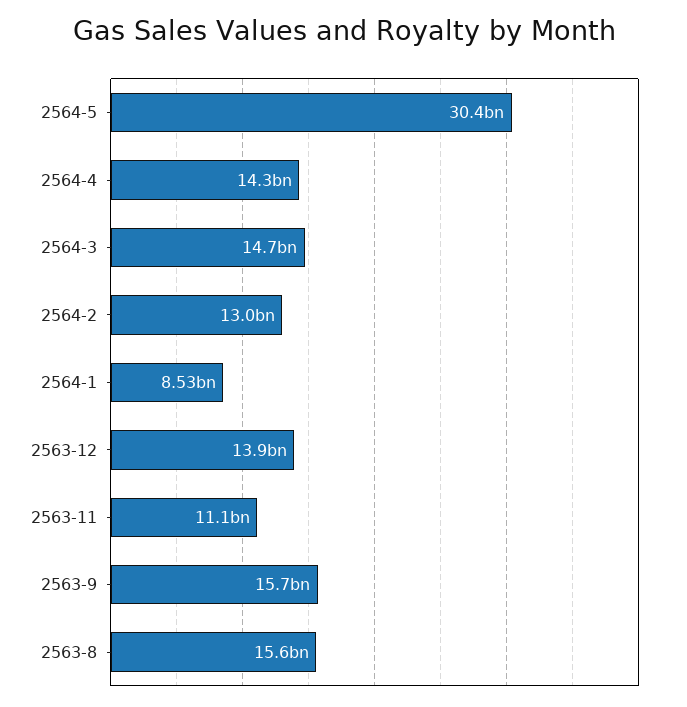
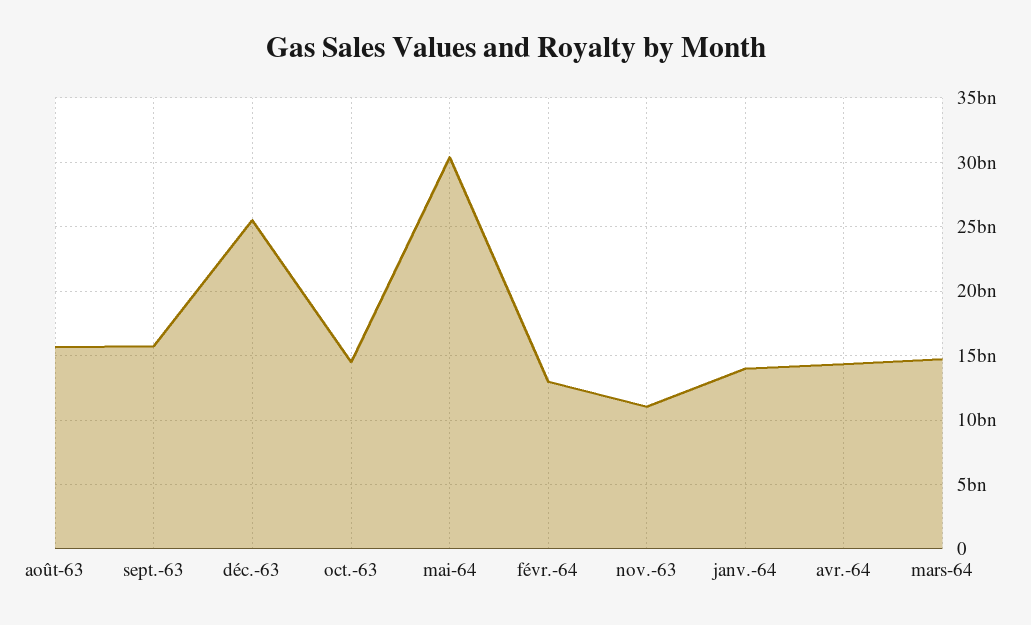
  {
    "2564-5": 30400000000,
    "2564-4": 14300000000,
    "2564-3": 14700000000,
    "2564-2": 13000000000,
-   "2564-1": 8530000000,
+   "2564-1": 14000000000,
-   "2563-12": 13900000000,
+   "2563-12": 25500000000,
    "2563-11": 11100000000,
    "2563-9": 15700000000,
-   "2563-8": 15600000000
+   "2563-8": 15600000000,
+   "oct.-63": 14500000000
  }

